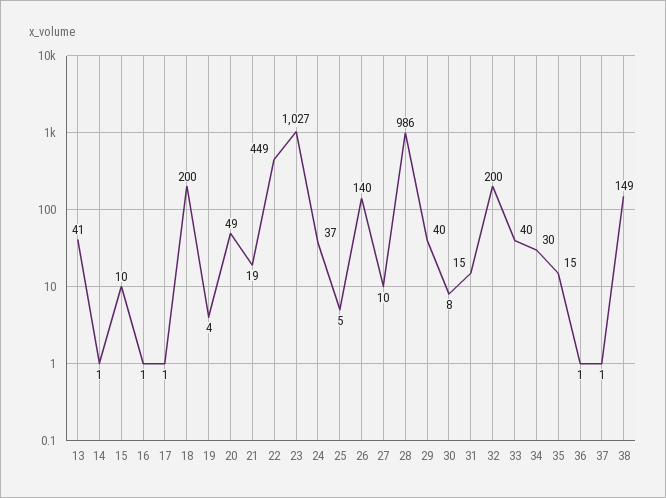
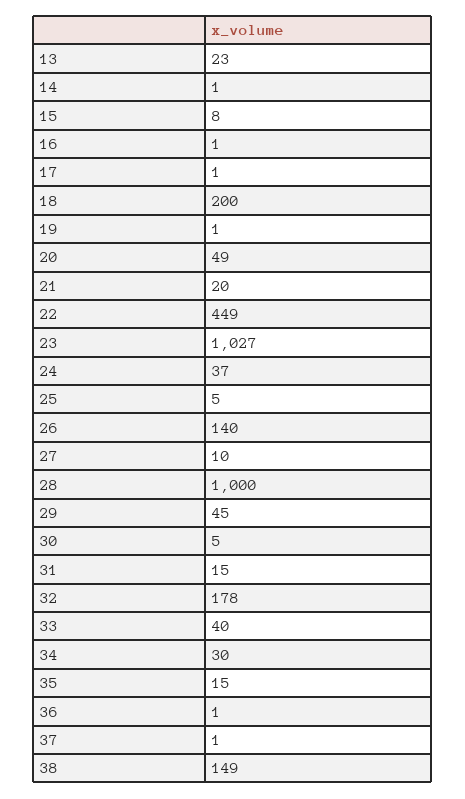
  {
-   "13": 41,
+   "13": 23,
    "14": 1,
-   "15": 10,
+   "15": 8,
    "16": 1,
    "17": 1,
    "18": 200,
-   "19": 4,
+   "19": 1,
    "20": 49,
-   "21": 19,
+   "21": 20,
    "22": 449,
    "23": 1027,
    "24": 37,
    "25": 5,
    "26": 140,
    "27": 10,
-   "28": 986,
+   "28": 1000,
-   "29": 40,
+   "29": 45,
-   "30": 8,
+   "30": 5,
    "31": 15,
-   "32": 200,
+   "32": 178,
    "33": 40,
    "34": 30,
    "35": 15,
    "36": 1,
    "37": 1,
    "38": 149
  }

